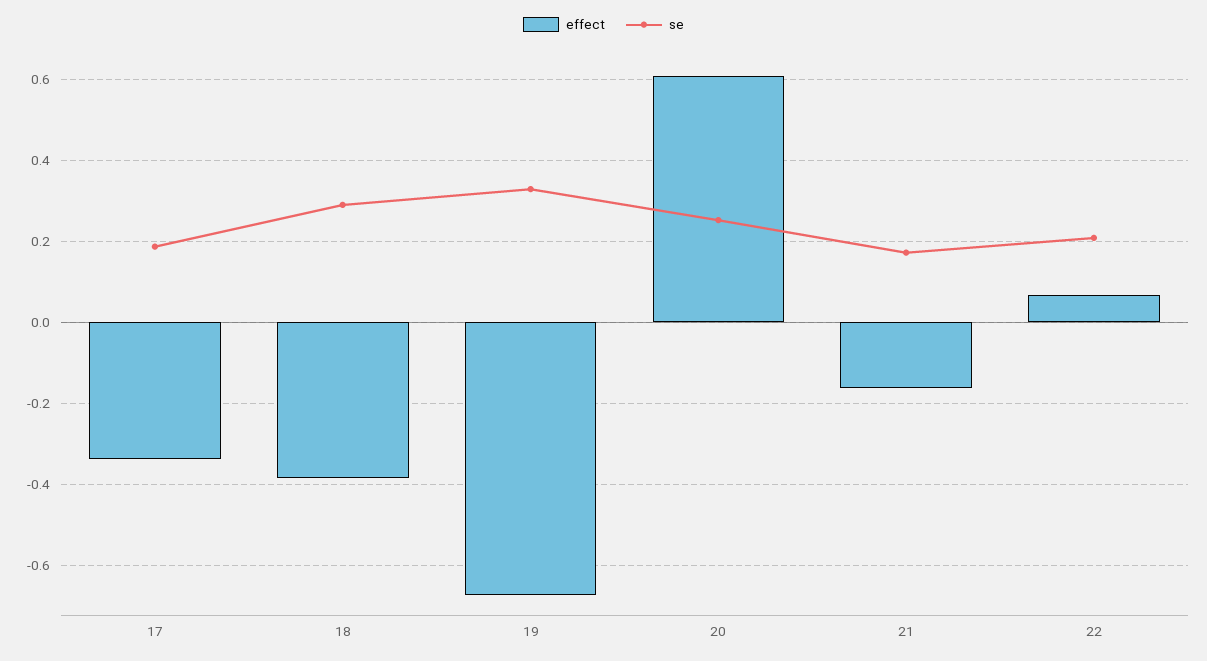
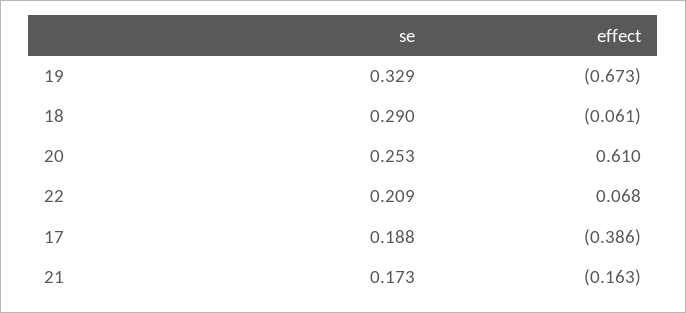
  {
    "effect": {
-     "17": -0.34,
+     "17": -0.386,
-     "18": -0.38,
+     "18": -0.061,
      "19": -0.673,
      "20": 0.61,
      "21": -0.163,
      "22": 0.068
    },
    "se": {
      "17": 0.188,
      "18": 0.29,
      "19": 0.329,
      "20": 0.253,
      "21": 0.173,
      "22": 0.209
    }
  }

